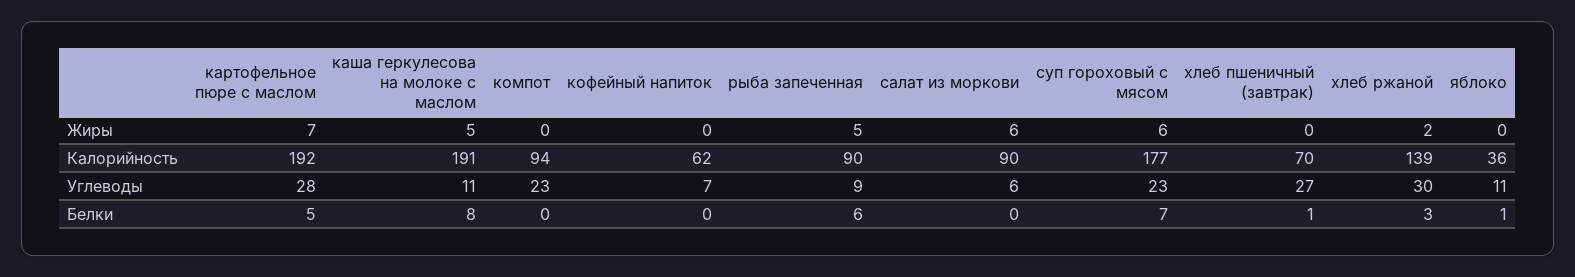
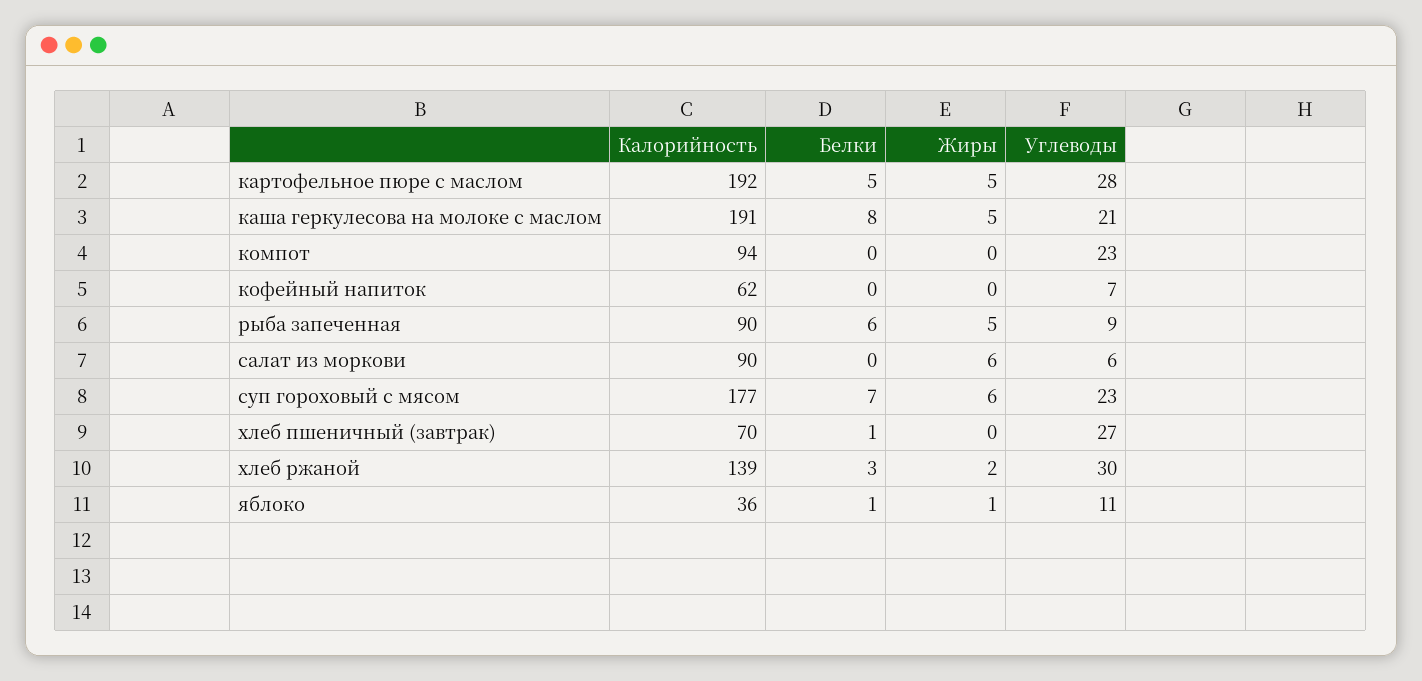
  {
    "картофельное пюре с маслом": {
-     "Жиры": 7,
+     "Жиры": 5,
      "Калорийность": 192,
      "Углеводы": 28,
      "Белки": 5
    },
    "каша геркулесова на молоке с маслом": {
      "Жиры": 5,
      "Калорийность": 191,
-     "Углеводы": 11,
+     "Углеводы": 21,
      "Белки": 8
    },
    "компот": {
      "Жиры": 0,
      "Калорийность": 94,
      "Углеводы": 23,
      "Белки": 0
    },
    "кофейный напиток": {
      "Жиры": 0,
      "Калорийность": 62,
      "Углеводы": 7,
      "Белки": 0
    },
    "рыба запеченная": {
      "Жиры": 5,
      "Калорийность": 90,
      "Углеводы": 9,
      "Белки": 6
    },
    "салат из моркови": {
      "Жиры": 6,
      "Калорийность": 90,
      "Углеводы": 6,
      "Белки": 0
    },
    "суп гороховый с мясом": {
      "Жиры": 6,
      "Калорийность": 177,
      "Углеводы": 23,
      "Белки": 7
    },
    "хлеб пшеничный (завтрак)": {
      "Жиры": 0,
      "Калорийность": 70,
      "Углеводы": 27,
      "Белки": 1
    },
    "хлеб ржаной": {
      "Жиры": 2,
      "Калорийность": 139,
      "Углеводы": 30,
      "Белки": 3
    },
    "яблоко": {
-     "Жиры": 0,
+     "Жиры": 1,
      "Калорийность": 36,
      "Углеводы": 11,
      "Белки": 1
    }
  }

